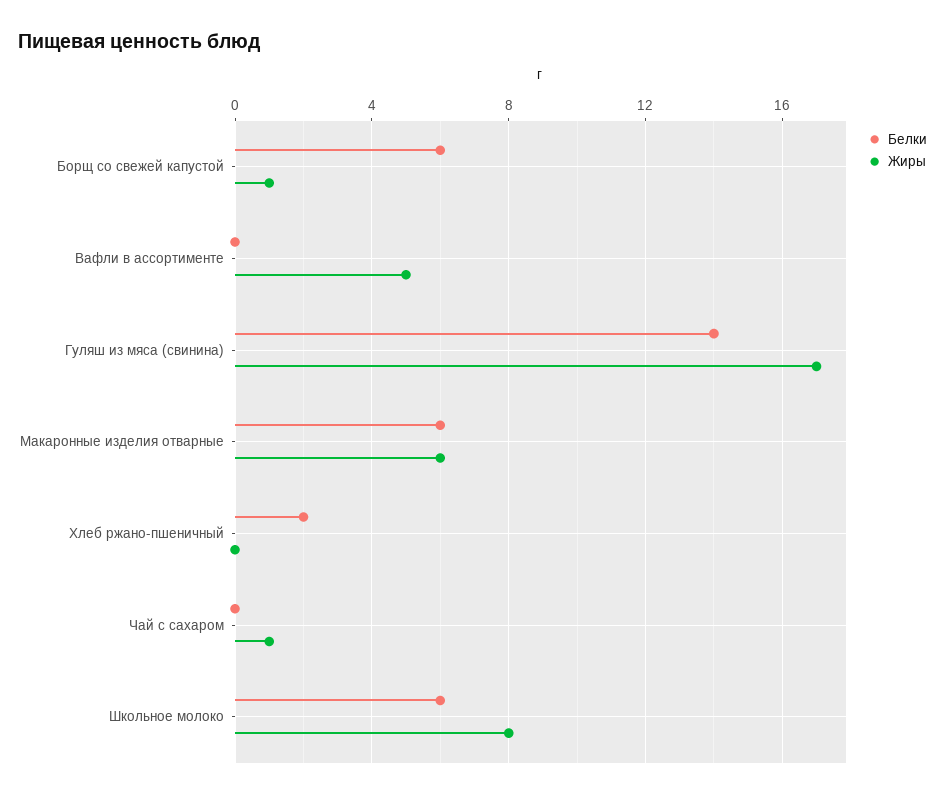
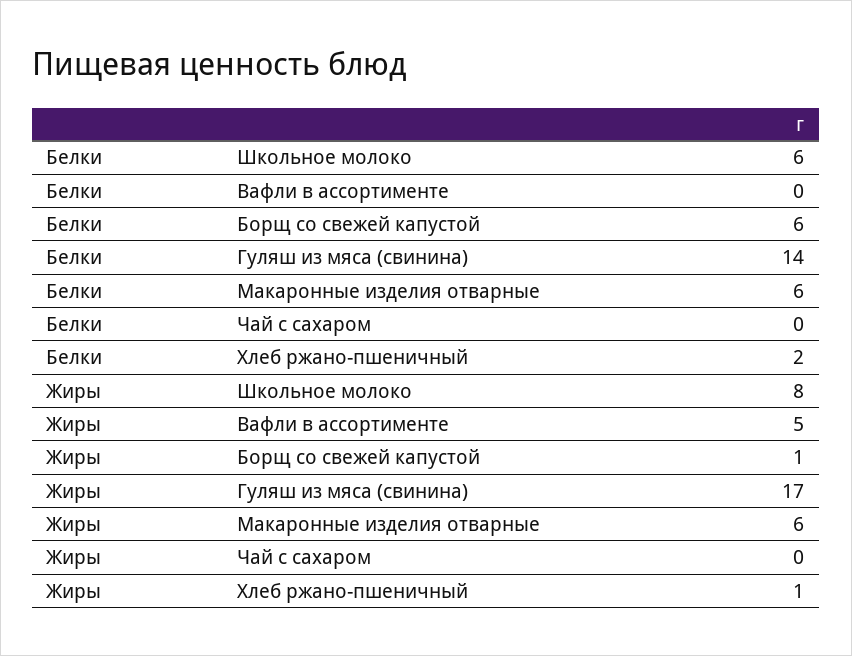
  {
    "Белки": {
      "Борщ со свежей капустой": 6,
      "Вафли в ассортименте": 0,
      "Гуляш из мяса (свинина)": 14,
      "Макаронные изделия отварные": 6,
      "Хлеб ржано-пшеничный": 2,
      "Чай с сахаром": 0,
      "Школьное молоко": 6
    },
    "Жиры": {
      "Борщ со свежей капустой": 1,
      "Вафли в ассортименте": 5,
      "Гуляш из мяса (свинина)": 17,
      "Макаронные изделия отварные": 6,
-     "Хлеб ржано-пшеничный": 0,
+     "Хлеб ржано-пшеничный": 1,
-     "Чай с сахаром": 1,
+     "Чай с сахаром": 0,
      "Школьное молоко": 8
    }
  }

